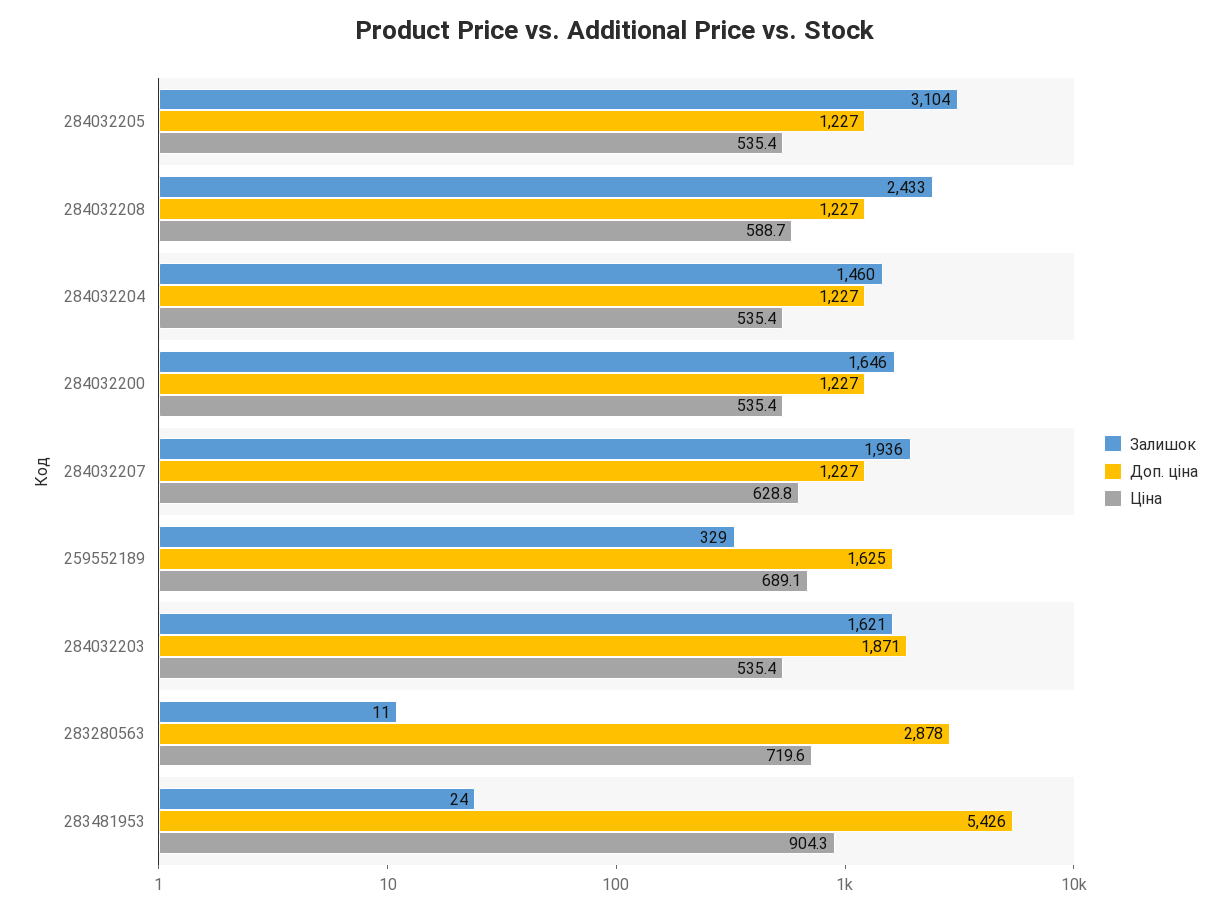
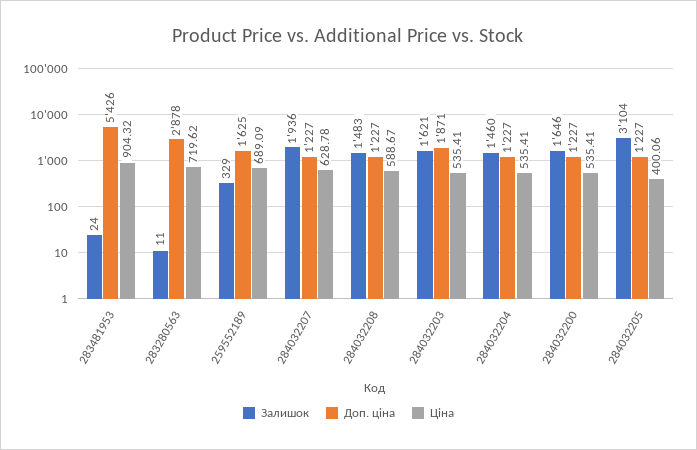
  {
    "Залишок": {
      "284032205": 3104,
-     "284032208": 2433,
+     "284032208": 1483,
      "284032204": 1460,
      "284032200": 1646,
      "284032207": 1936,
      "259552189": 329,
      "284032203": 1621,
      "283280563": 11,
      "283481953": 24
    },
    "Доп. ціна": {
      "284032205": 1227,
      "284032208": 1227,
      "284032204": 1227,
      "284032200": 1227,
      "284032207": 1227,
      "259552189": 1625,
      "284032203": 1871,
      "283280563": 2878,
      "283481953": 5426
    },
    "Ціна": {
-     "284032205": 535.4,
+     "284032205": 400.06,
      "284032208": 588.67,
      "284032204": 535.41,
      "284032200": 535.41,
      "284032207": 628.78,
      "259552189": 689.09,
      "284032203": 535.41,
      "283280563": 719.62,
      "283481953": 904.32
    }
  }

